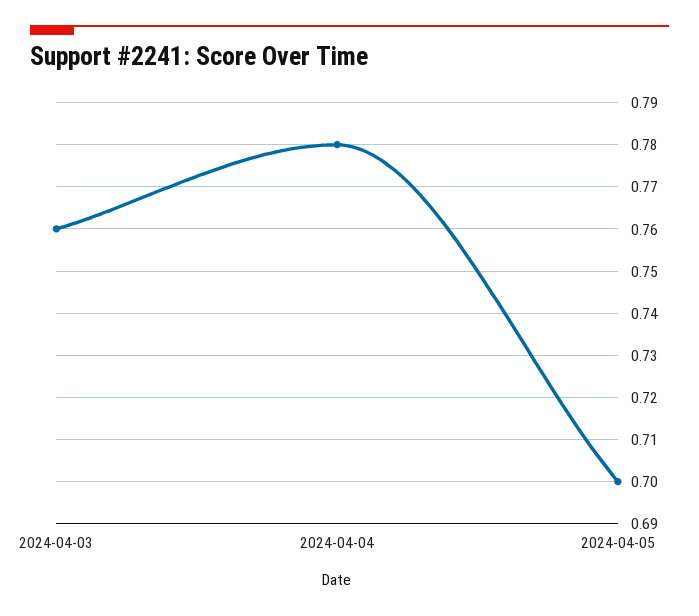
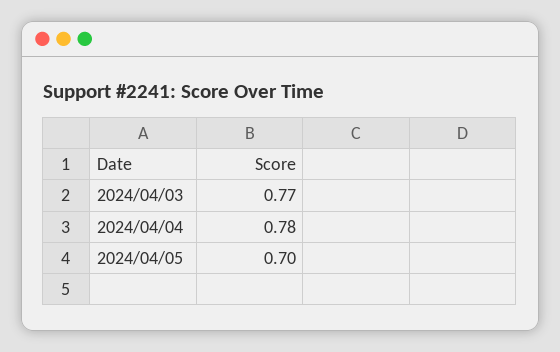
  {
-   "2024-04-03": 0.76,
+   "2024-04-03": 0.77,
    "2024-04-04": 0.78,
    "2024-04-05": 0.7
  }

